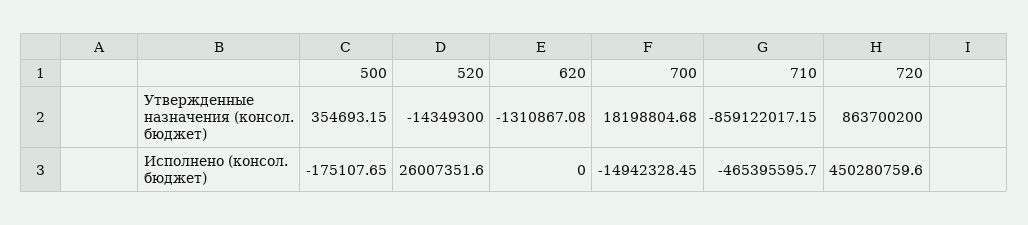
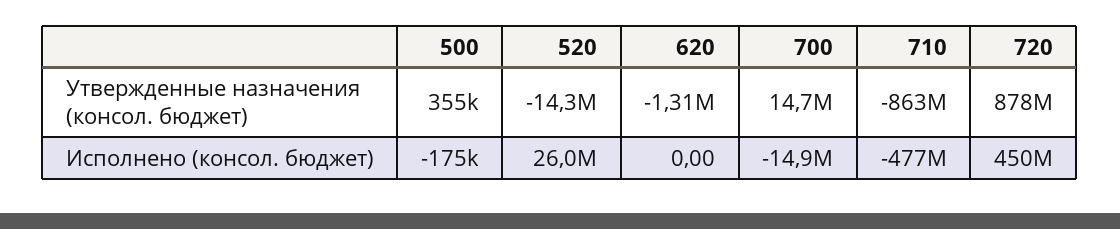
  {
    "500": {
      "Утвержденные назначения (консол. бюджет)": 354693.15,
      "Исполнено (консол. бюджет)": -175107.65
    },
    "520": {
      "Утвержденные назначения (консол. бюджет)": -14349300,
      "Исполнено (консол. бюджет)": 26007351.6
    },
    "620": {
      "Утвержденные назначения (консол. бюджет)": -1310867.08,
      "Исполнено (консол. бюджет)": 0
    },
    "700": {
-     "Утвержденные назначения (консол. бюджет)": 18198804.68,
+     "Утвержденные назначения (консол. бюджет)": 14700000,
      "Исполнено (консол. бюджет)": -14942328.45
    },
    "710": {
-     "Утвержденные назначения (консол. бюджет)": -859122017.15,
+     "Утвержденные назначения (консол. бюджет)": -863000000,
-     "Исполнено (консол. бюджет)": -465395595.7
+     "Исполнено (консол. бюджет)": -477000000
    },
    "720": {
-     "Утвержденные назначения (консол. бюджет)": 863700200,
+     "Утвержденные назначения (консол. бюджет)": 878000000,
      "Исполнено (консол. бюджет)": 450280759.6
    }
  }

